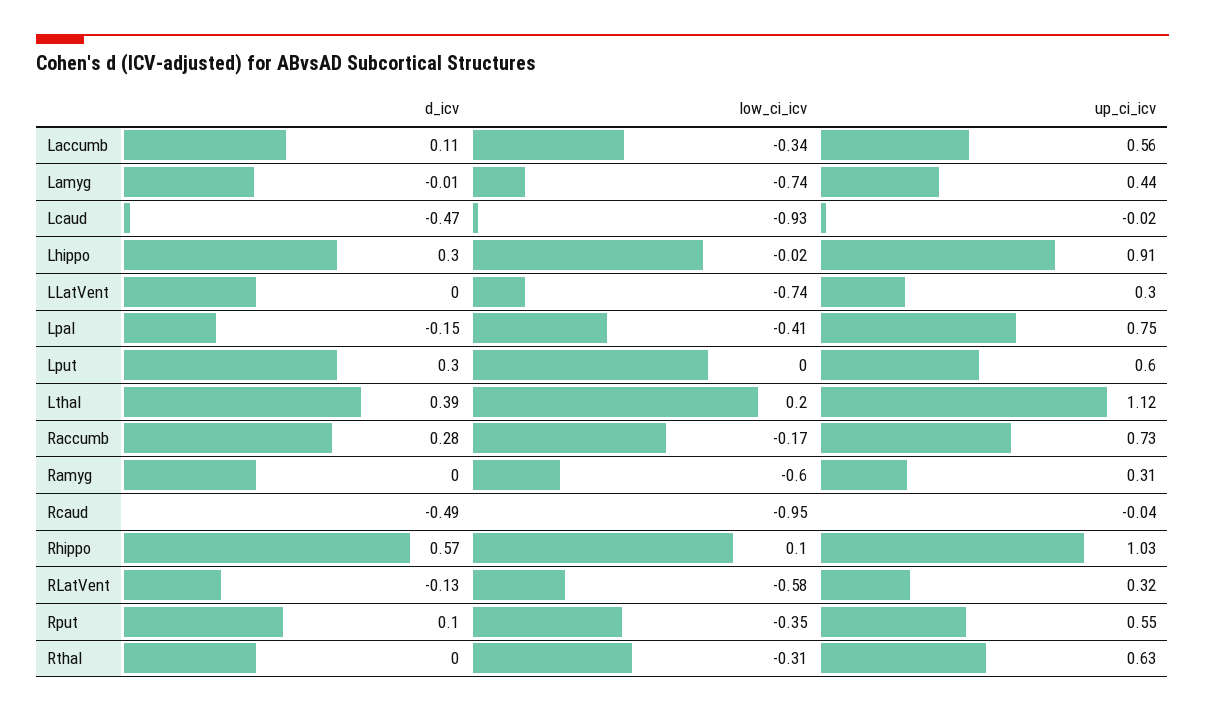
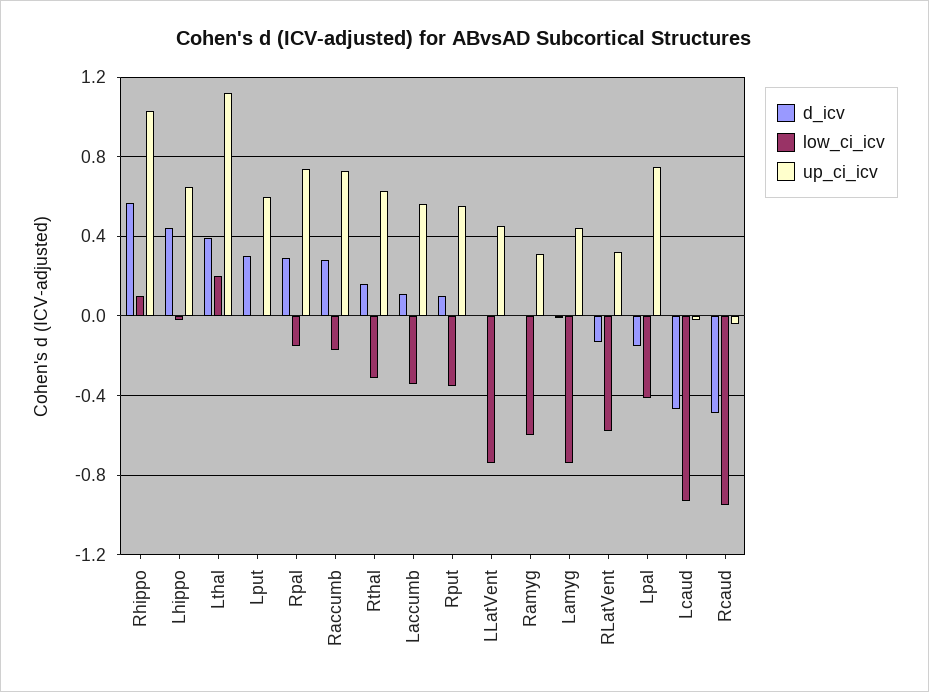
  {
    "d_icv": {
      "Laccumb": 0.11,
      "Lamyg": -0.01,
      "Lcaud": -0.47,
-     "Lhippo": 0.3,
+     "Lhippo": 0.45,
      "LLatVent": 0,
      "Lpal": -0.15,
      "Lput": 0.3,
      "Lthal": 0.39,
      "Raccumb": 0.28,
      "Ramyg": 0,
      "Rcaud": -0.49,
      "Rhippo": 0.57,
      "RLatVent": -0.13,
      "Rput": 0.1,
-     "Rthal": 0
+     "Rthal": 0.15,
+     "Rpal": 0.3
    },
    "low_ci_icv": {
      "Laccumb": -0.34,
      "Lamyg": -0.74,
      "Lcaud": -0.93,
      "Lhippo": -0.02,
      "LLatVent": -0.74,
      "Lpal": -0.41,
      "Lput": 0,
      "Lthal": 0.2,
      "Raccumb": -0.17,
      "Ramyg": -0.6,
      "Rcaud": -0.95,
      "Rhippo": 0.1,
      "RLatVent": -0.58,
      "Rput": -0.35,
-     "Rthal": -0.31
+     "Rthal": -0.31,
+     "Rpal": -0.15
    },
    "up_ci_icv": {
      "Laccumb": 0.56,
      "Lamyg": 0.44,
      "Lcaud": -0.02,
-     "Lhippo": 0.91,
+     "Lhippo": 0.65,
-     "LLatVent": 0.3,
+     "LLatVent": 0.45,
      "Lpal": 0.75,
      "Lput": 0.6,
      "Lthal": 1.12,
      "Raccumb": 0.73,
      "Ramyg": 0.31,
      "Rcaud": -0.04,
      "Rhippo": 1.03,
      "RLatVent": 0.32,
      "Rput": 0.55,
-     "Rthal": 0.63
+     "Rthal": 0.63,
+     "Rpal": 0.75
    }
  }

